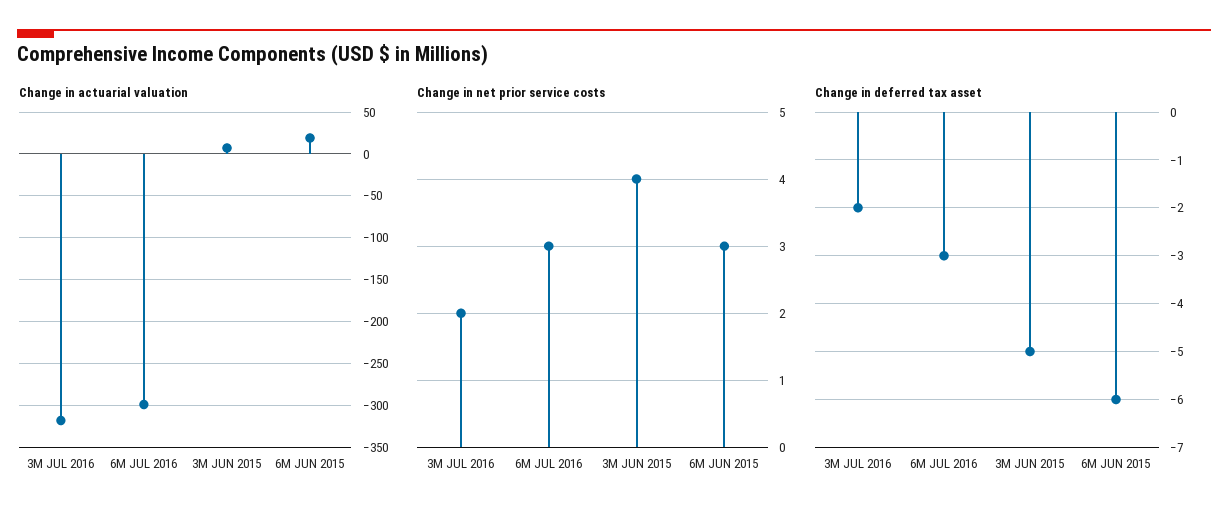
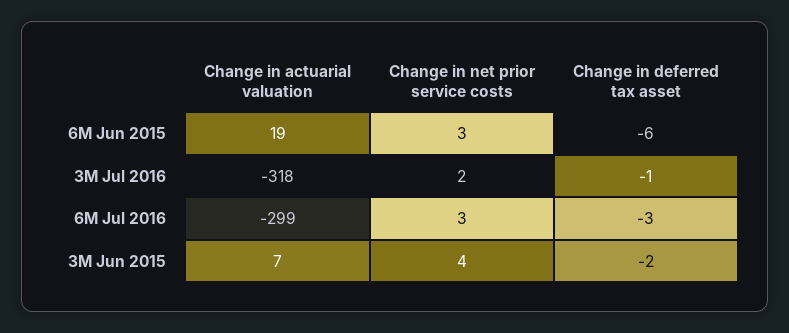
  {
    "Change in actuarial valuation": {
      "3M JUL 2016": -318,
      "6M JUL 2016": -299,
      "3M JUN 2015": 7,
      "6M JUN 2015": 19
    },
    "Change in net prior service costs": {
      "3M JUL 2016": 2,
      "6M JUL 2016": 3,
      "3M JUN 2015": 4,
      "6M JUN 2015": 3
    },
    "Change in deferred tax asset": {
-     "3M JUL 2016": -2,
+     "3M JUL 2016": -1,
      "6M JUL 2016": -3,
-     "3M JUN 2015": -5,
+     "3M JUN 2015": -2,
      "6M JUN 2015": -6
    }
  }

